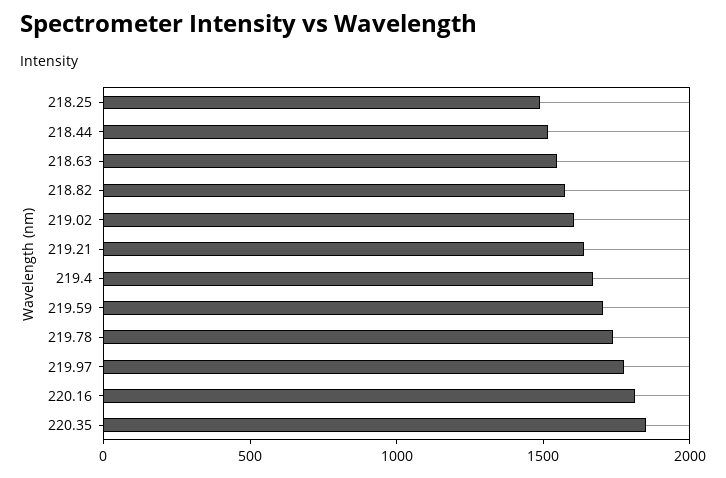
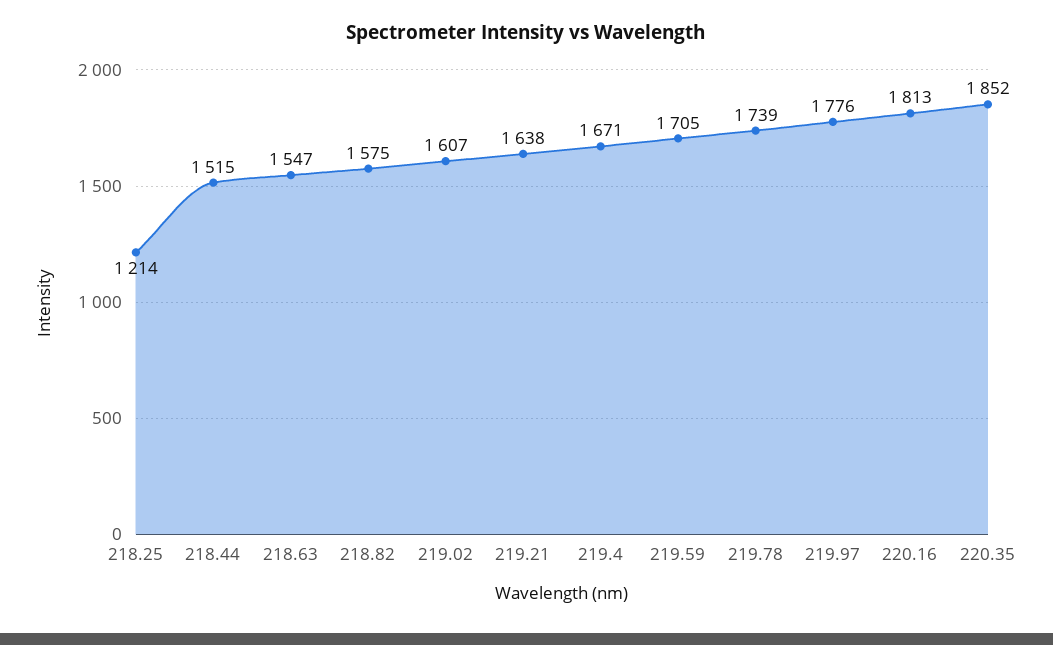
  {
-   "218.25": 1500,
+   "218.25": 1214,
    "218.44": 1515,
    "218.63": 1547,
    "218.82": 1575,
    "219.02": 1607,
    "219.21": 1638,
    "219.4": 1671,
    "219.59": 1705,
    "219.78": 1739,
    "219.97": 1776,
    "220.16": 1813,
    "220.35": 1852
  }

